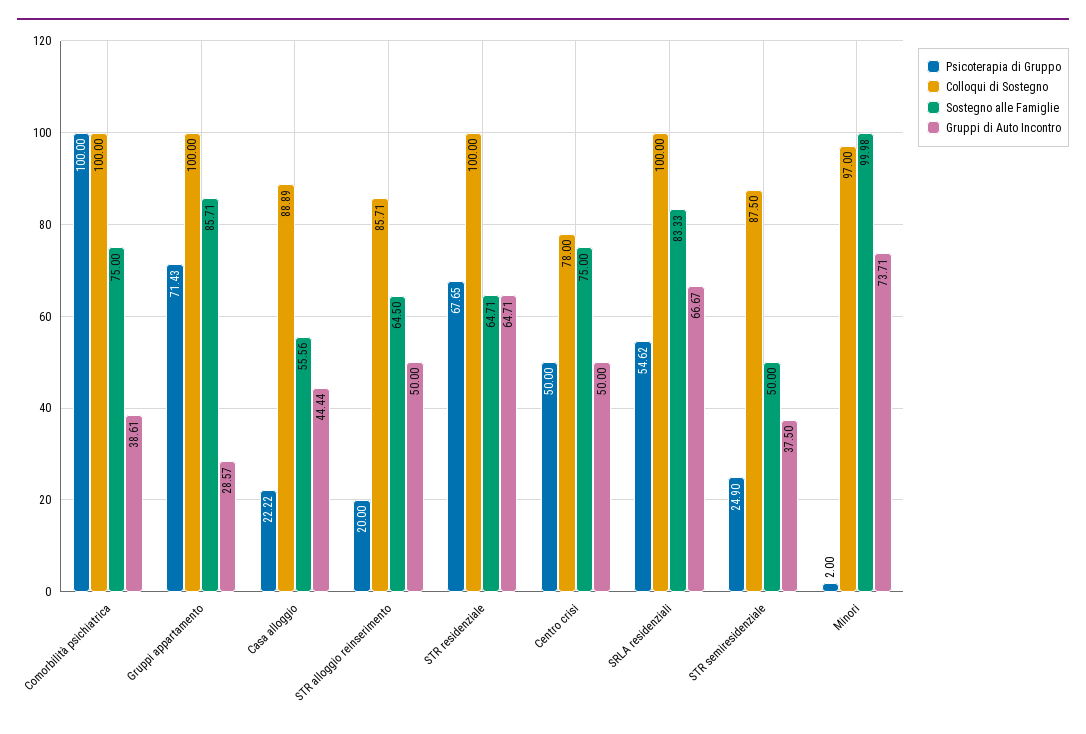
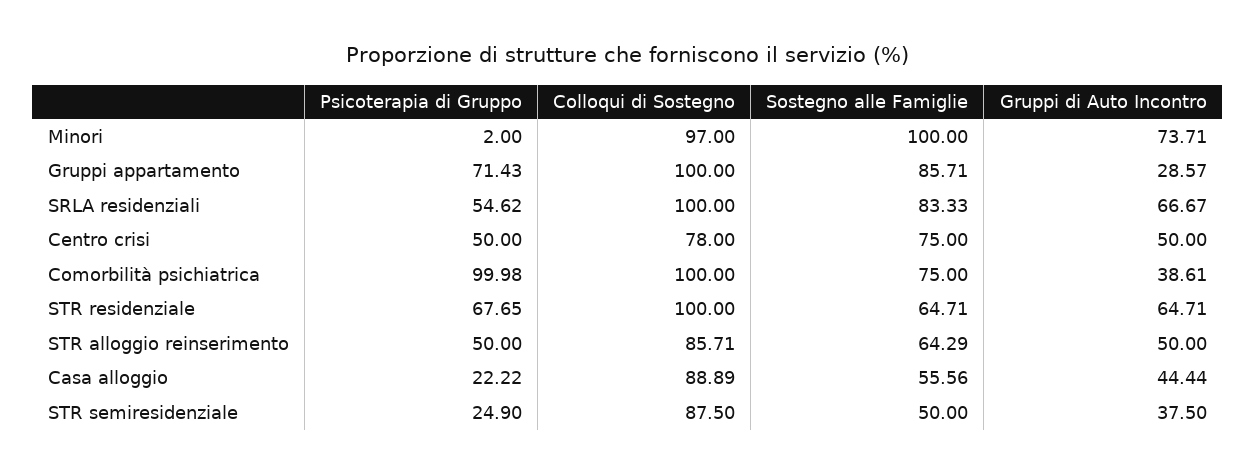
  {
    "Psicoterapia di Gruppo": {
-     "Comorbilità psichiatrica": 100,
+     "Comorbilità psichiatrica": 99.98,
      "Gruppi appartamento": 71.43,
      "Casa alloggio": 22.22,
-     "STR alloggio reinserimento": 20,
+     "STR alloggio reinserimento": 50,
      "STR residenziale": 67.65,
      "Centro crisi": 50,
      "SRLA residenziali": 54.62,
      "STR semiresidenziale": 24.9,
      "Minori": 2
    },
    "Colloqui di Sostegno": {
      "Comorbilità psichiatrica": 100,
      "Gruppi appartamento": 100,
      "Casa alloggio": 88.89,
      "STR alloggio reinserimento": 85.71,
      "STR residenziale": 100,
      "Centro crisi": 78,
      "SRLA residenziali": 100,
      "STR semiresidenziale": 87.5,
      "Minori": 97
    },
    "Sostegno alle Famiglie": {
      "Comorbilità psichiatrica": 75,
      "Gruppi appartamento": 85.71,
      "Casa alloggio": 55.56,
-     "STR alloggio reinserimento": 64.5,
+     "STR alloggio reinserimento": 64.29,
      "STR residenziale": 64.71,
      "Centro crisi": 75,
      "SRLA residenziali": 83.33,
      "STR semiresidenziale": 50,
-     "Minori": 99.98
+     "Minori": 100
    },
    "Gruppi di Auto Incontro": {
      "Comorbilità psichiatrica": 38.61,
      "Gruppi appartamento": 28.57,
      "Casa alloggio": 44.44,
      "STR alloggio reinserimento": 50,
      "STR residenziale": 64.71,
      "Centro crisi": 50,
      "SRLA residenziali": 66.67,
      "STR semiresidenziale": 37.5,
      "Minori": 73.71
    }
  }

